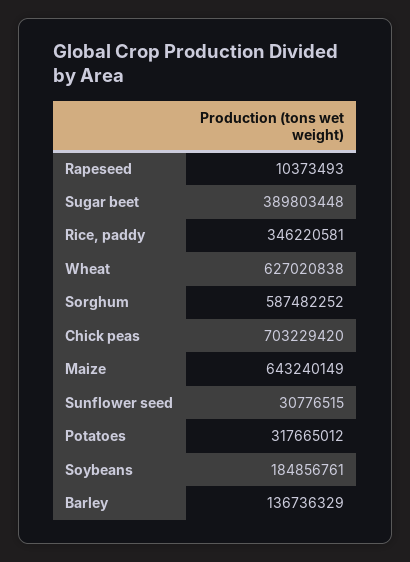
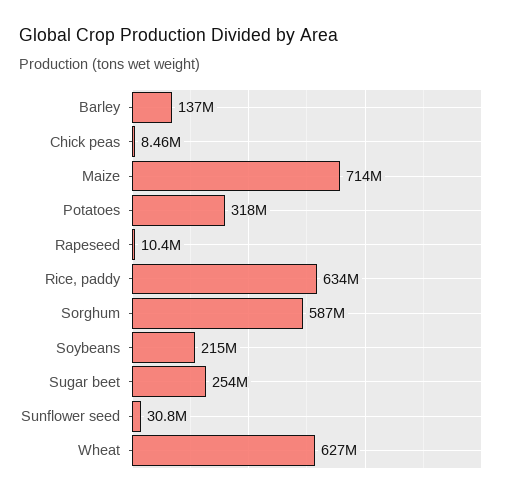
  {
    "Rapeseed": 10373493,
-   "Sugar beet": 389803448,
+   "Sugar beet": 254000000,
-   "Rice, paddy": 346220581,
+   "Rice, paddy": 634000000,
    "Wheat": 627020838,
    "Sorghum": 587482252,
-   "Chick peas": 703229420,
+   "Chick peas": 8460000,
-   "Maize": 643240149,
+   "Maize": 714000000,
    "Sunflower seed": 30776515,
    "Potatoes": 317665012,
-   "Soybeans": 184856761,
+   "Soybeans": 215000000,
    "Barley": 136736329
  }

